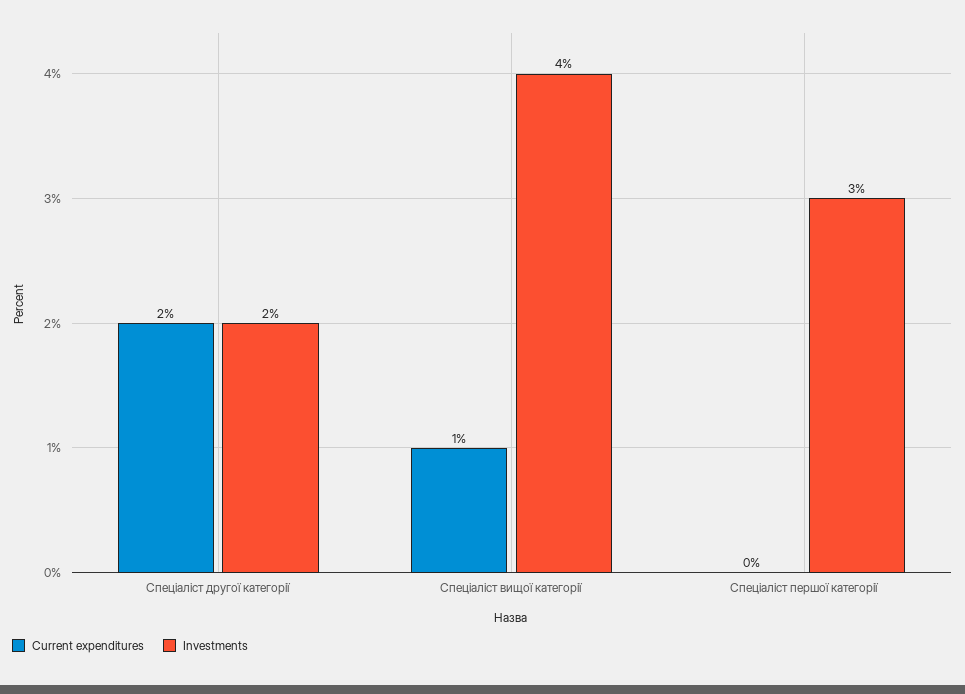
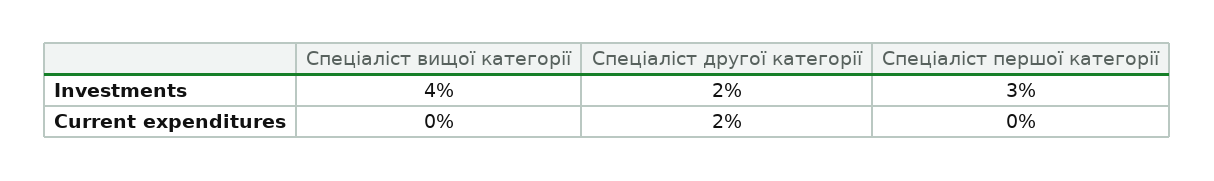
  {
    "Current expenditures": {
      "Спеціаліст другої категорії": 2,
-     "Спеціаліст вищої категорії": 1,
+     "Спеціаліст вищої категорії": 0,
      "Спеціаліст першої категорії": 0
    },
    "Investments": {
      "Спеціаліст другої категорії": 2,
      "Спеціаліст вищої категорії": 4,
      "Спеціаліст першої категорії": 3
    }
  }

